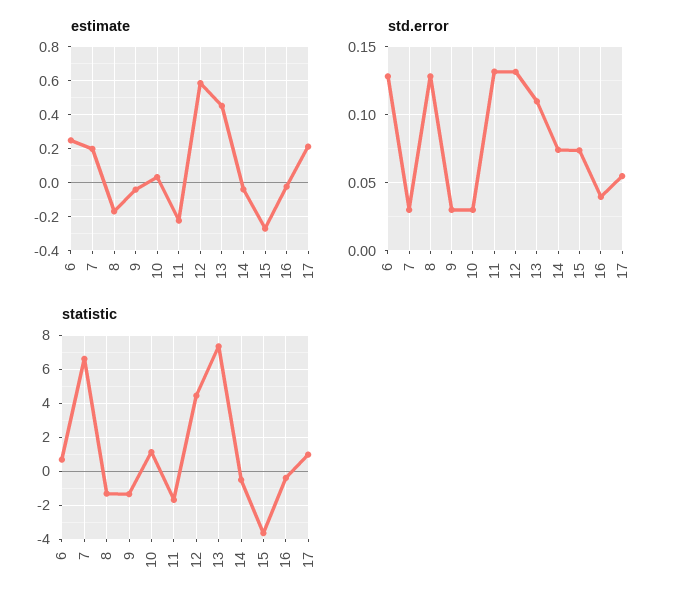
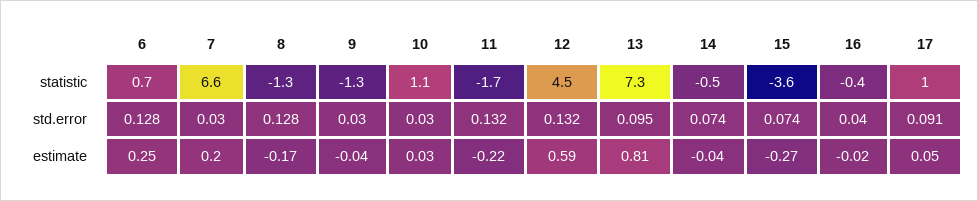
  {
    "estimate": {
      "6": 0.25,
      "7": 0.2,
      "8": -0.17,
      "9": -0.04,
      "10": 0.03,
      "11": -0.22,
      "12": 0.59,
-     "13": 0.45,
+     "13": 0.81,
      "14": -0.04,
      "15": -0.27,
      "16": -0.02,
-     "17": 0.2
+     "17": 0.05
    },
    "std.error": {
      "6": 0.128,
      "7": 0.03,
      "8": 0.128,
      "9": 0.03,
      "10": 0.03,
      "11": 0.132,
      "12": 0.132,
-     "13": 0.11,
+     "13": 0.095,
      "14": 0.074,
      "15": 0.074,
      "16": 0.04,
-     "17": 0.055
+     "17": 0.091
    },
    "statistic": {
      "6": 0.7,
      "7": 6.6,
      "8": -1.3,
      "9": -1.3,
      "10": 1.1,
      "11": -1.7,
      "12": 4.5,
      "13": 7.3,
      "14": -0.5,
      "15": -3.6,
      "16": -0.4,
      "17": 1
    }
  }

